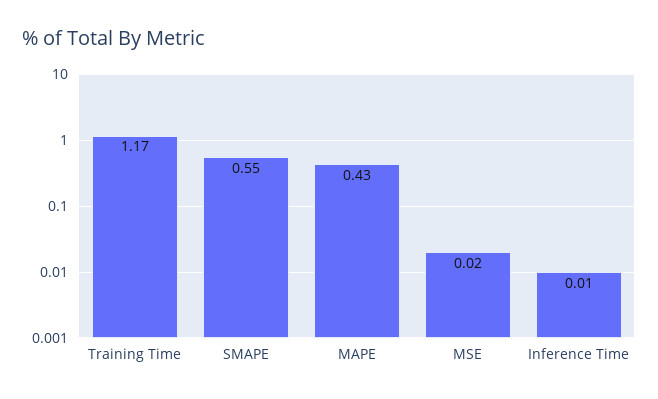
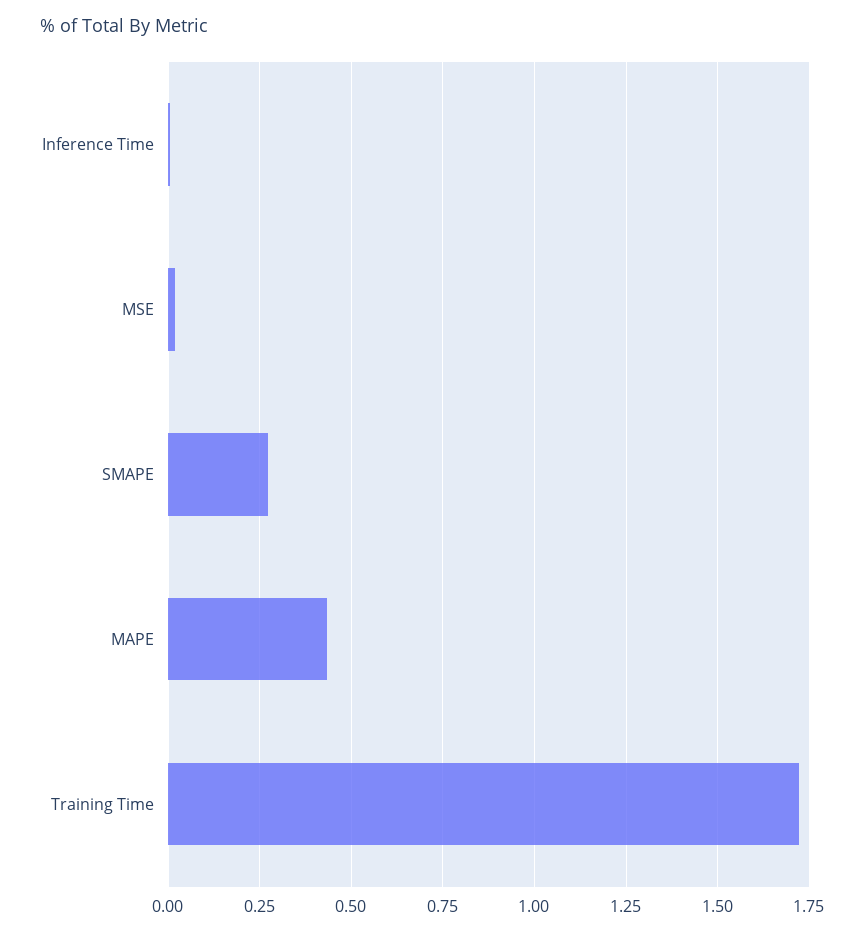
  {
-   "Training Time": 1.17,
+   "Training Time": 1.725,
-   "SMAPE": 0.55,
+   "SMAPE": 0.275,
    "MAPE": 0.43,
    "MSE": 0.02,
    "Inference Time": 0.01
  }

